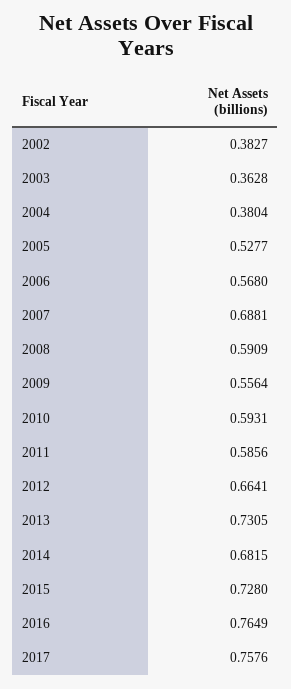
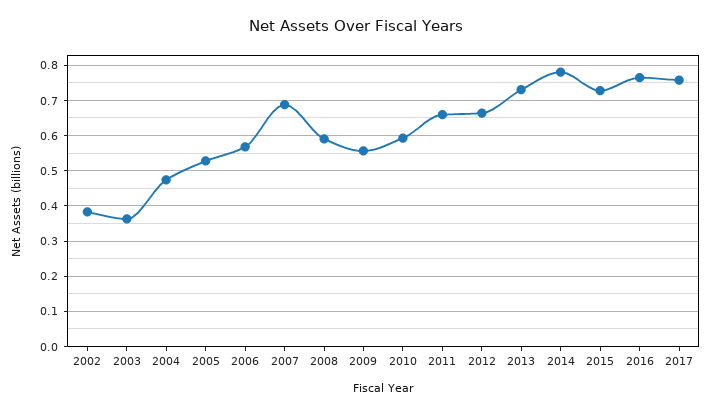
  {
    "2002": 0.3827,
    "2003": 0.3628,
-   "2004": 0.3804,
+   "2004": 0.48,
    "2005": 0.5277,
    "2006": 0.568,
    "2007": 0.6881,
    "2008": 0.5909,
    "2009": 0.5564,
    "2010": 0.5931,
-   "2011": 0.5856,
+   "2011": 0.66,
    "2012": 0.6641,
    "2013": 0.7305,
-   "2014": 0.6815,
+   "2014": 0.78,
    "2015": 0.728,
    "2016": 0.7649,
    "2017": 0.7576
  }

